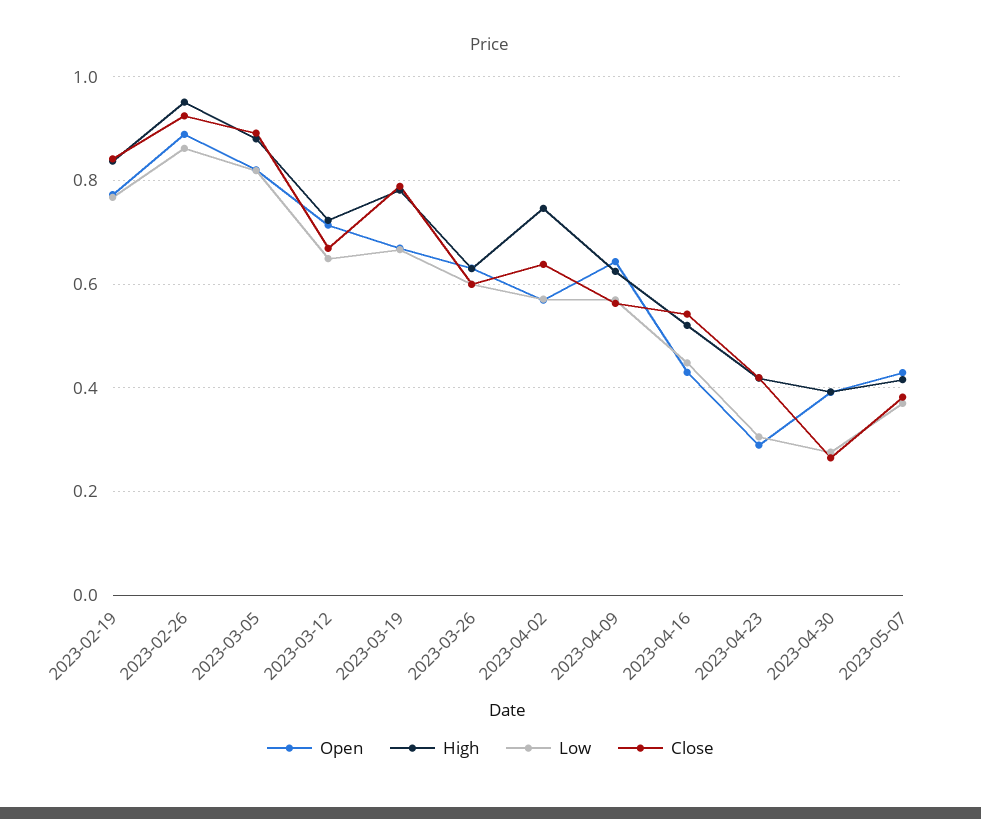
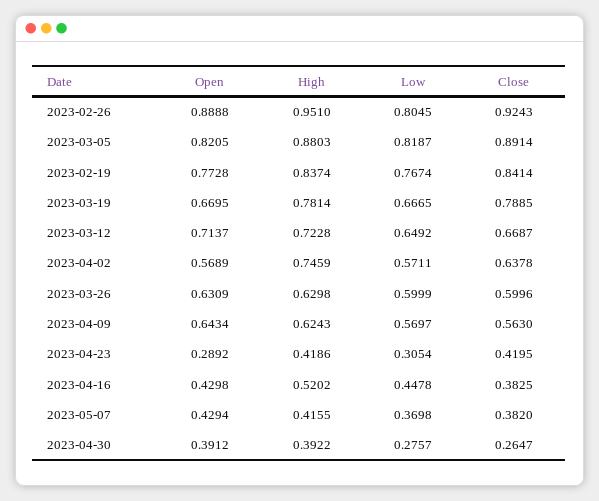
  {
    "Open": {
      "2023-02-19": 0.7728,
      "2023-02-26": 0.8888,
      "2023-03-05": 0.8205,
      "2023-03-12": 0.7137,
      "2023-03-19": 0.6695,
      "2023-03-26": 0.6309,
      "2023-04-02": 0.5689,
      "2023-04-09": 0.6434,
      "2023-04-16": 0.4298,
      "2023-04-23": 0.2892,
      "2023-04-30": 0.3912,
      "2023-05-07": 0.4294
    },
    "High": {
      "2023-02-19": 0.8374,
      "2023-02-26": 0.951,
      "2023-03-05": 0.8803,
      "2023-03-12": 0.7228,
      "2023-03-19": 0.7814,
      "2023-03-26": 0.6298,
      "2023-04-02": 0.7459,
      "2023-04-09": 0.6243,
      "2023-04-16": 0.5202,
      "2023-04-23": 0.4186,
      "2023-04-30": 0.3922,
      "2023-05-07": 0.4155
    },
    "Low": {
      "2023-02-19": 0.7674,
-     "2023-02-26": 0.86,
+     "2023-02-26": 0.8045,
      "2023-03-05": 0.8187,
      "2023-03-12": 0.6492,
      "2023-03-19": 0.6665,
      "2023-03-26": 0.5999,
      "2023-04-02": 0.5711,
      "2023-04-09": 0.5697,
      "2023-04-16": 0.4478,
      "2023-04-23": 0.3054,
      "2023-04-30": 0.2757,
      "2023-05-07": 0.3698
    },
    "Close": {
      "2023-02-19": 0.8414,
      "2023-02-26": 0.9243,
      "2023-03-05": 0.8914,
      "2023-03-12": 0.6687,
      "2023-03-19": 0.7885,
      "2023-03-26": 0.5996,
      "2023-04-02": 0.6378,
      "2023-04-09": 0.563,
-     "2023-04-16": 0.54,
+     "2023-04-16": 0.3825,
      "2023-04-23": 0.4195,
      "2023-04-30": 0.2647,
      "2023-05-07": 0.382
    }
  }

